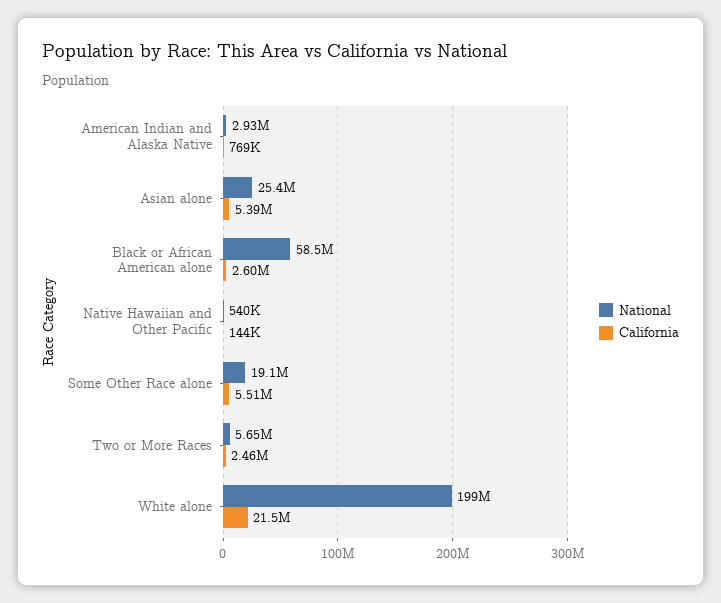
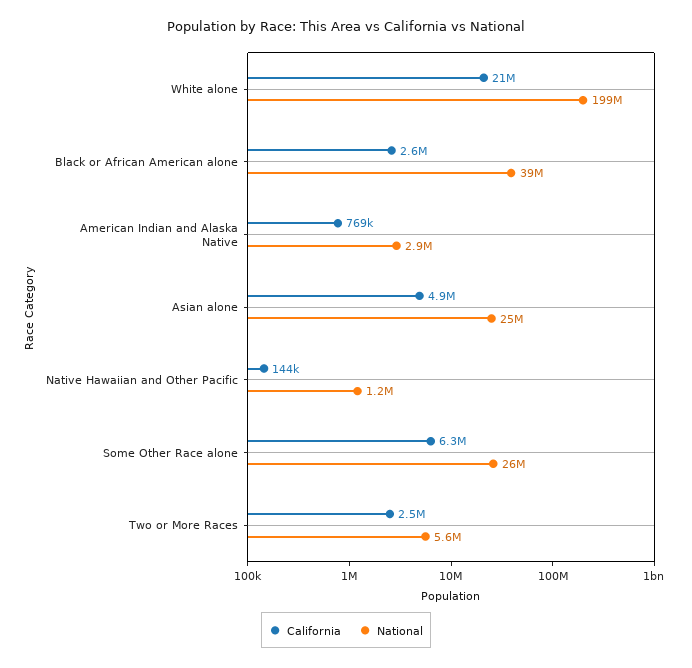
  {
    "National": {
      "American Indian and Alaska Native": 2930000,
      "Asian alone": 25400000,
-     "Black or African American alone": 58500000,
+     "Black or African American alone": 39000000,
-     "Native Hawaiian and Other Pacific": 540000,
+     "Native Hawaiian and Other Pacific": 1200000,
-     "Some Other Race alone": 19100000,
+     "Some Other Race alone": 26000000,
      "Two or More Races": 5650000,
      "White alone": 199000000
    },
    "California": {
      "American Indian and Alaska Native": 769000,
-     "Asian alone": 5390000,
+     "Asian alone": 4900000,
      "Black or African American alone": 2600000,
      "Native Hawaiian and Other Pacific": 144000,
-     "Some Other Race alone": 5510000,
+     "Some Other Race alone": 6300000,
      "Two or More Races": 2460000,
      "White alone": 21500000
    }
  }

